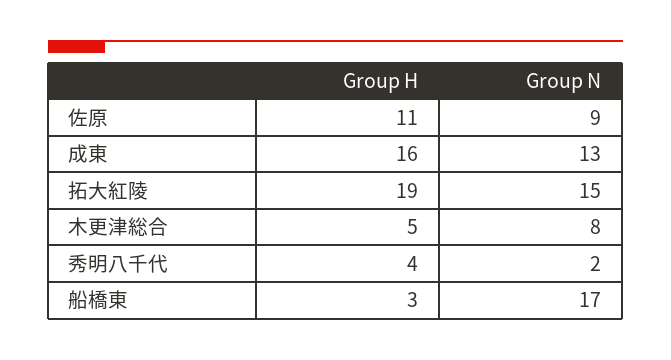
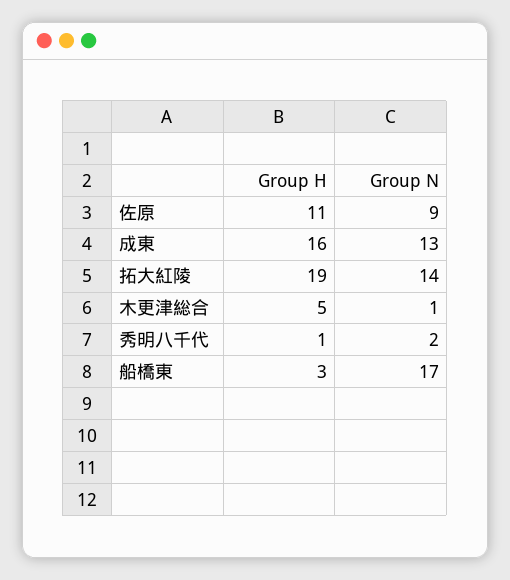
  {
    "Group H": {
      "佐原": 11,
      "成東": 16,
      "拓大紅陵": 19,
      "木更津総合": 5,
-     "秀明八千代": 4,
+     "秀明八千代": 1,
      "船橋東": 3
    },
    "Group N": {
      "佐原": 9,
      "成東": 13,
-     "拓大紅陵": 15,
+     "拓大紅陵": 14,
-     "木更津総合": 8,
+     "木更津総合": 1,
      "秀明八千代": 2,
      "船橋東": 17
    }
  }

